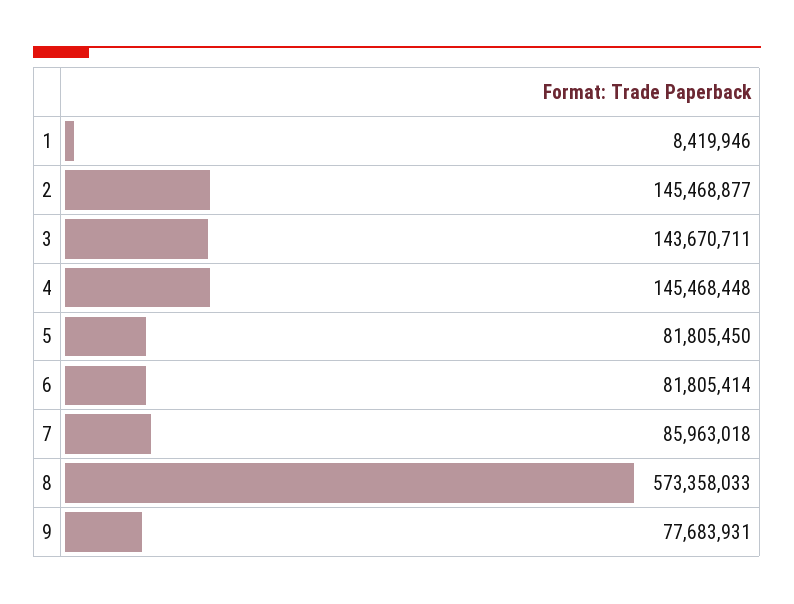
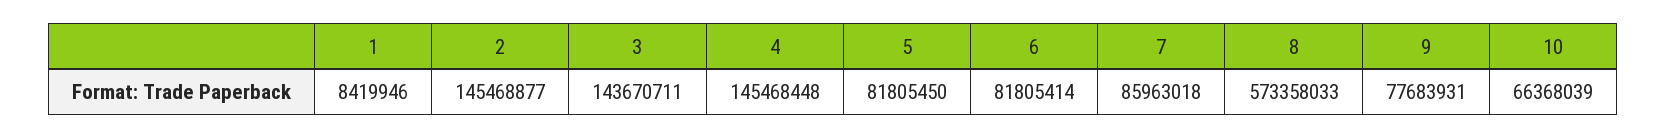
  {
    "1": 8419946,
    "2": 145468877,
    "3": 143670711,
    "4": 145468448,
    "5": 81805450,
    "6": 81805414,
    "7": 85963018,
    "8": 573358033,
-   "9": 77683931
+   "9": 77683931,
+   "10": 66368039
  }

